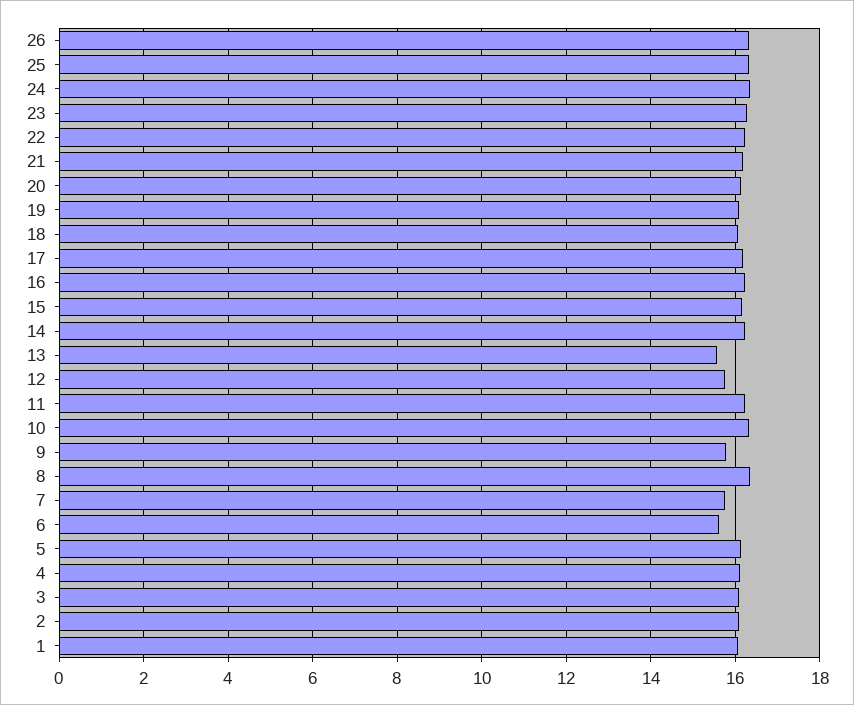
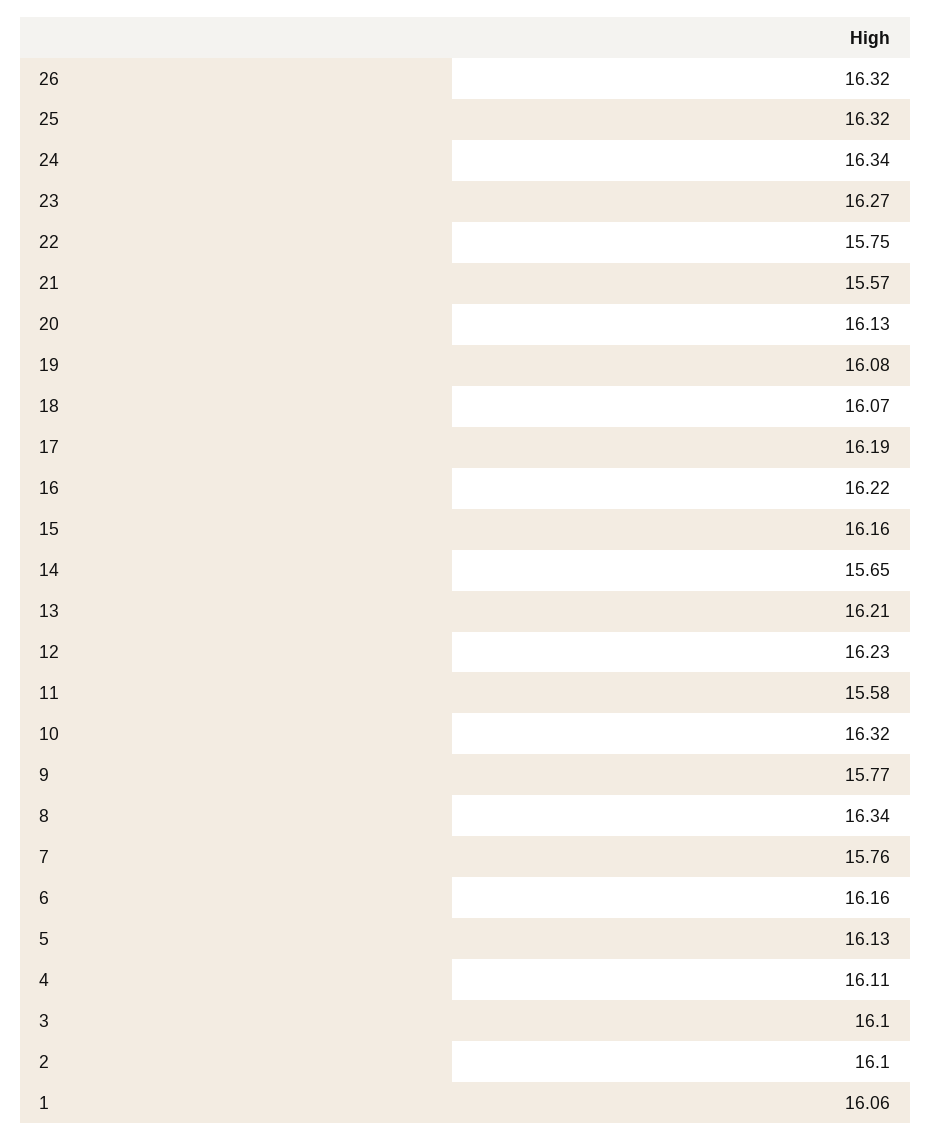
  {
    "26": 16.32,
    "25": 16.32,
    "24": 16.34,
    "23": 16.27,
-   "22": 16.2,
+   "22": 15.75,
-   "21": 16.2,
+   "21": 15.57,
    "20": 16.13,
    "19": 16.08,
    "18": 16.07,
    "17": 16.19,
    "16": 16.22,
    "15": 16.16,
-   "14": 16.2,
+   "14": 15.65,
-   "13": 15.6,
+   "13": 16.21,
-   "12": 15.8,
+   "12": 16.23,
-   "11": 16.2,
+   "11": 15.58,
    "10": 16.32,
    "9": 15.77,
    "8": 16.34,
    "7": 15.76,
-   "6": 15.6,
+   "6": 16.16,
    "5": 16.13,
    "4": 16.11,
    "3": 16.1,
    "2": 16.1,
    "1": 16.06
  }

